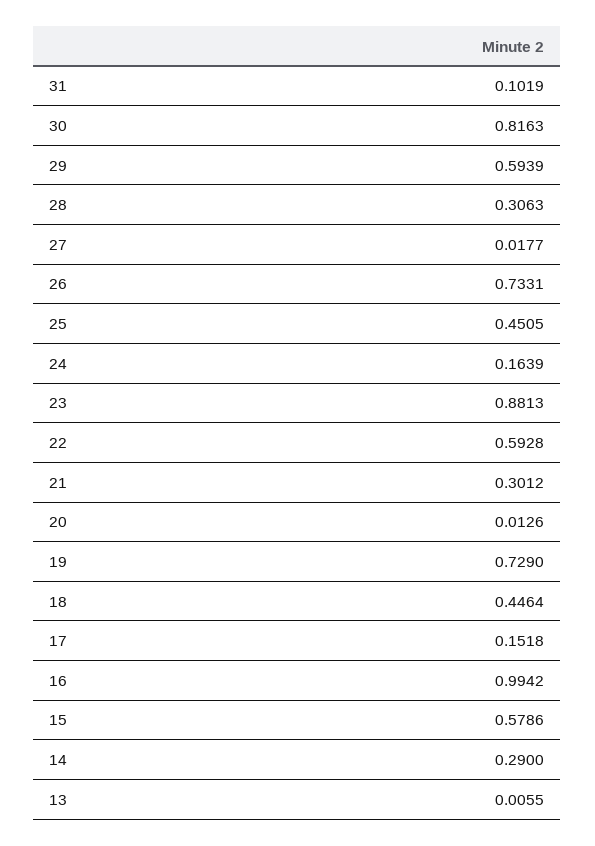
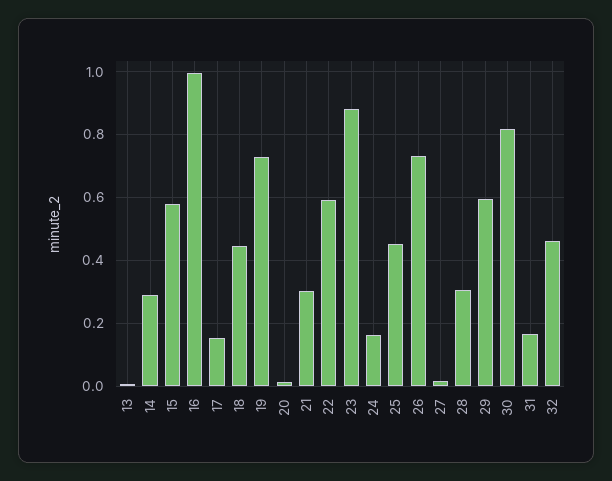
  {
-   "31": 0.1019,
+   "31": 0.16,
    "30": 0.8163,
    "29": 0.5939,
    "28": 0.3063,
    "27": 0.0177,
    "26": 0.7331,
    "25": 0.4505,
    "24": 0.1639,
    "23": 0.8813,
    "22": 0.5928,
    "21": 0.3012,
    "20": 0.0126,
    "19": 0.729,
    "18": 0.4464,
    "17": 0.1518,
    "16": 0.9942,
    "15": 0.5786,
    "14": 0.29,
-   "13": 0.0055
+   "13": 0.0055,
+   "32": 0.46
  }

